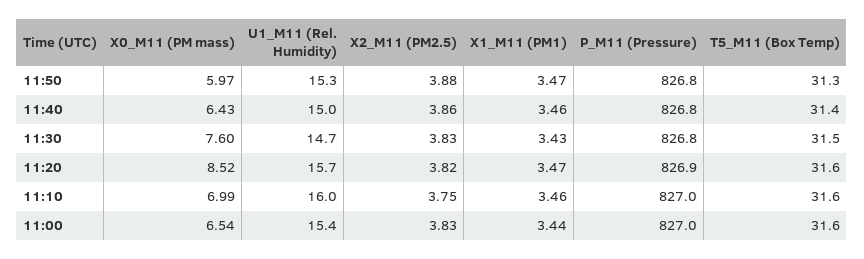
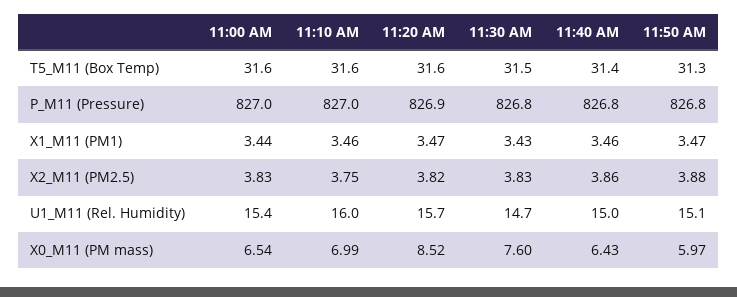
  {
    "X0_M11 (PM mass)": {
      "11:50": 5.97,
      "11:40": 6.43,
      "11:30": 7.6,
      "11:20": 8.52,
      "11:10": 6.99,
      "11:00": 6.54
    },
    "U1_M11 (Rel. Humidity)": {
-     "11:50": 15.3,
+     "11:50": 15.1,
      "11:40": 15,
      "11:30": 14.7,
      "11:20": 15.7,
      "11:10": 16,
      "11:00": 15.4
    },
    "X2_M11 (PM2.5)": {
      "11:50": 3.88,
      "11:40": 3.86,
      "11:30": 3.83,
      "11:20": 3.82,
      "11:10": 3.75,
      "11:00": 3.83
    },
    "X1_M11 (PM1)": {
      "11:50": 3.47,
      "11:40": 3.46,
      "11:30": 3.43,
      "11:20": 3.47,
      "11:10": 3.46,
      "11:00": 3.44
    },
    "P_M11 (Pressure)": {
      "11:50": 826.8,
      "11:40": 826.8,
      "11:30": 826.8,
      "11:20": 826.9,
      "11:10": 827,
      "11:00": 827
    },
    "T5_M11 (Box Temp)": {
      "11:50": 31.3,
      "11:40": 31.4,
      "11:30": 31.5,
      "11:20": 31.6,
      "11:10": 31.6,
      "11:00": 31.6
    }
  }

